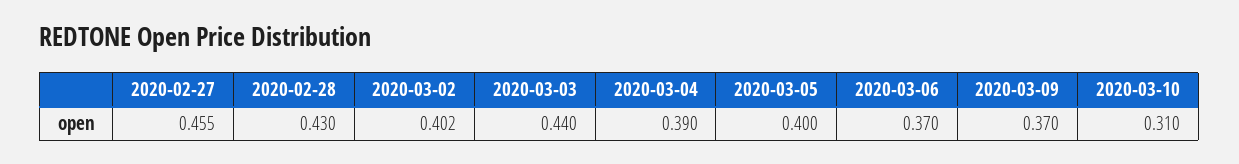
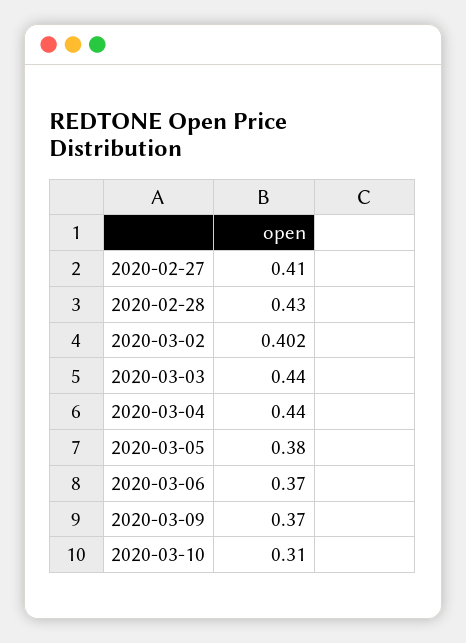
  {
-   "2020-02-27": 0.455,
+   "2020-02-27": 0.41,
    "2020-02-28": 0.43,
    "2020-03-02": 0.402,
    "2020-03-03": 0.44,
-   "2020-03-04": 0.39,
+   "2020-03-04": 0.44,
-   "2020-03-05": 0.4,
+   "2020-03-05": 0.38,
    "2020-03-06": 0.37,
    "2020-03-09": 0.37,
    "2020-03-10": 0.31
  }

